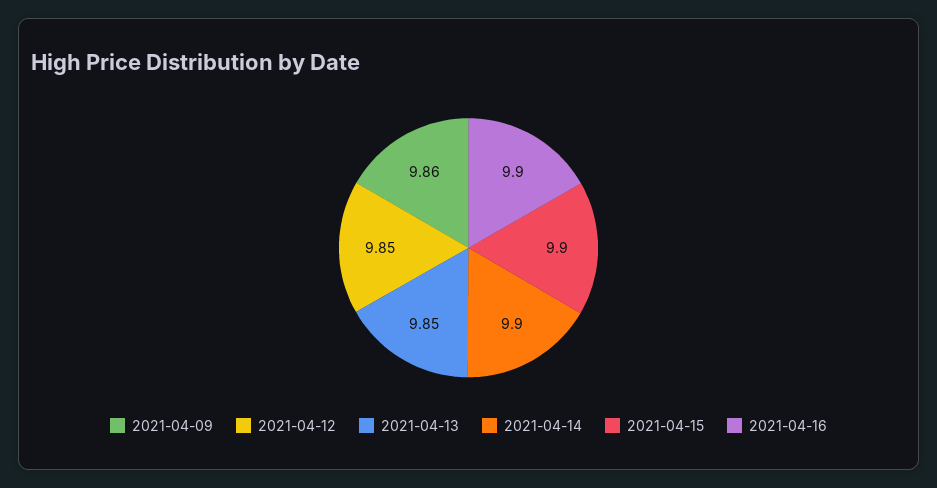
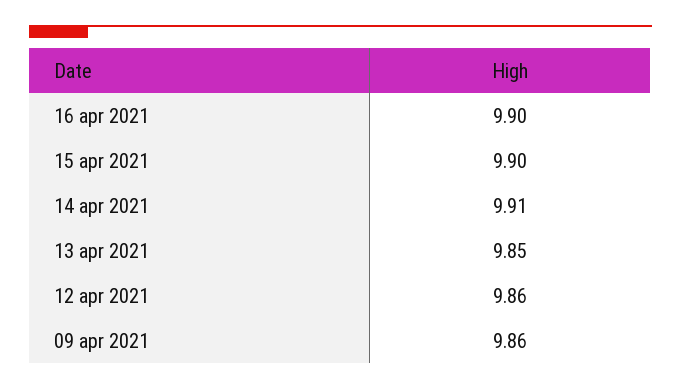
  {
    "2021-04-09": 9.86,
-   "2021-04-12": 9.85,
+   "2021-04-12": 9.86,
    "2021-04-13": 9.85,
-   "2021-04-14": 9.9,
+   "2021-04-14": 9.91,
    "2021-04-15": 9.9,
    "2021-04-16": 9.9
  }

